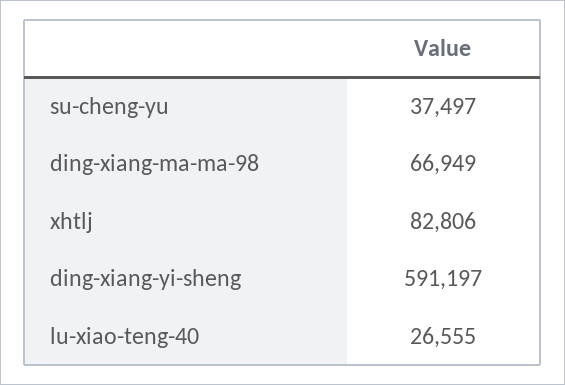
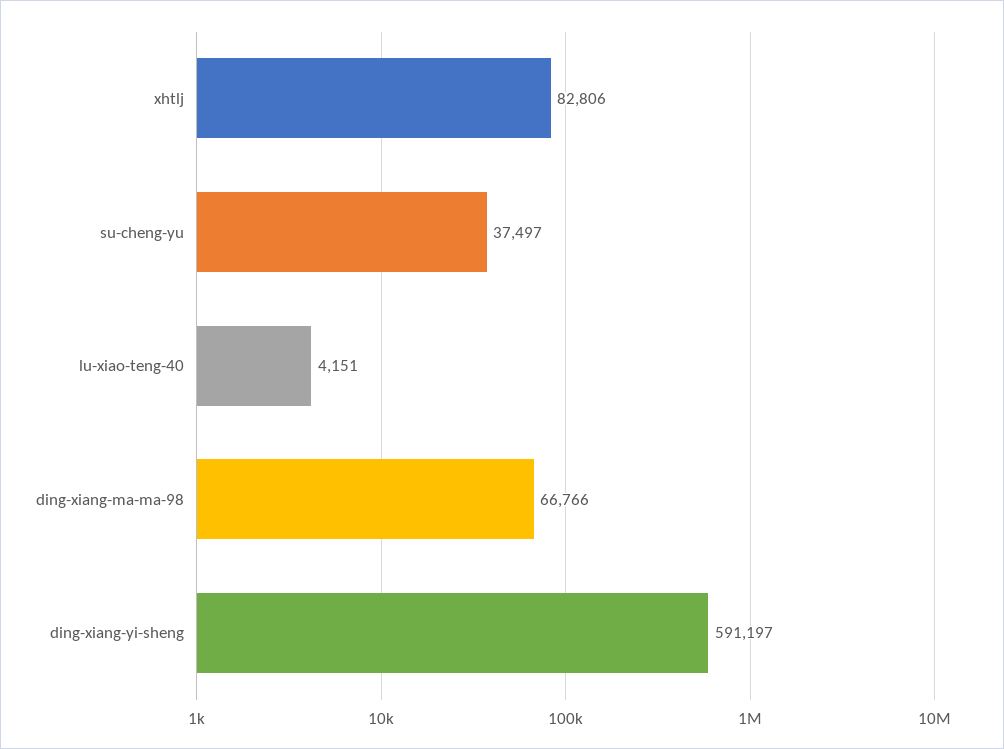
  {
    "su-cheng-yu": 37497,
-   "ding-xiang-ma-ma-98": 66949,
+   "ding-xiang-ma-ma-98": 66766,
    "xhtlj": 82806,
    "ding-xiang-yi-sheng": 591197,
-   "lu-xiao-teng-40": 26555
+   "lu-xiao-teng-40": 4151
  }

